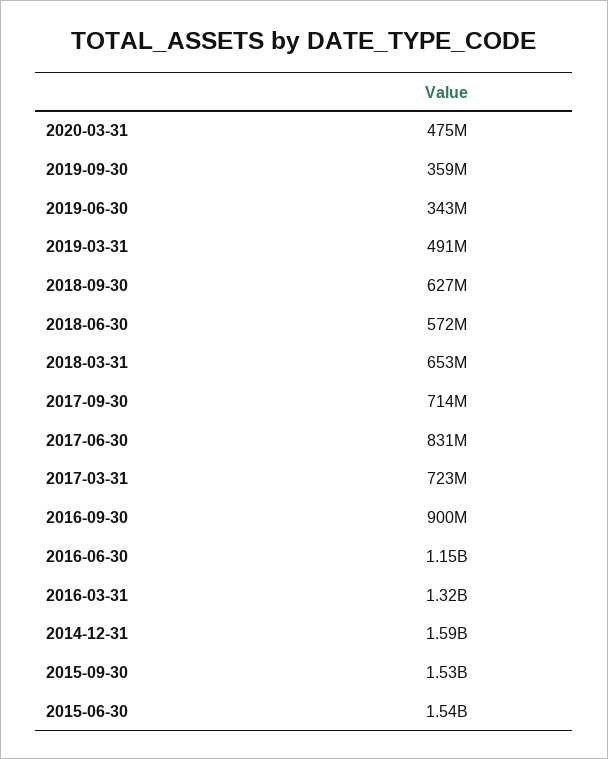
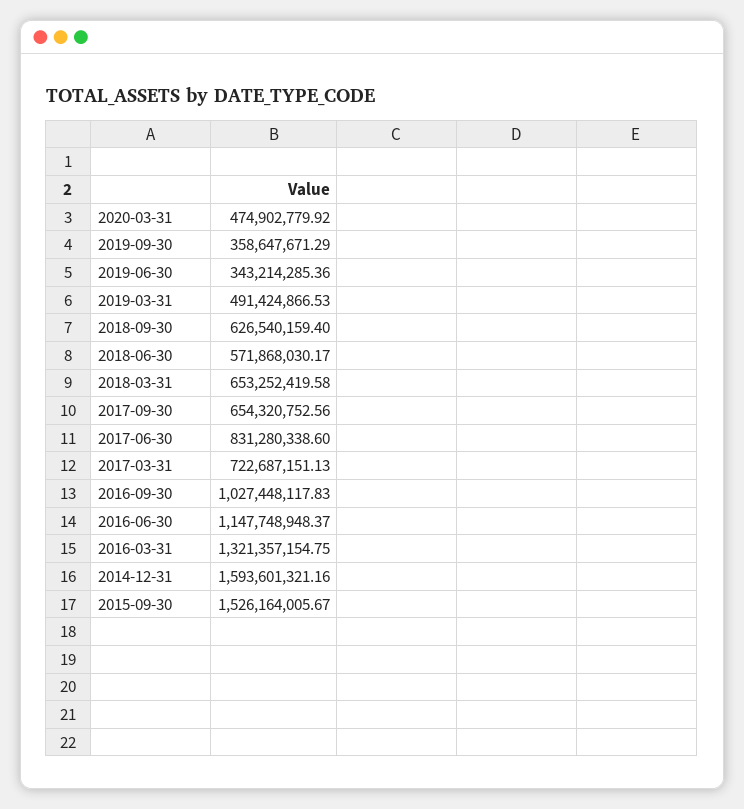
  {
    "2020-03-31": 474902779.92,
    "2019-09-30": 358647671.29,
    "2019-06-30": 343214285.36,
    "2019-03-31": 491424866.53,
    "2018-09-30": 626540159.4,
    "2018-06-30": 571868030.17,
    "2018-03-31": 653252419.58,
-   "2017-09-30": 714000000,
+   "2017-09-30": 654320752.56,
    "2017-06-30": 831280338.6,
    "2017-03-31": 722687151.13,
-   "2016-09-30": 900000000,
+   "2016-09-30": 1027448117.83,
    "2016-06-30": 1147748948.37,
    "2016-03-31": 1321357154.75,
    "2014-12-31": 1593601321.16,
-   "2015-09-30": 1526164005.67,
+   "2015-09-30": 1526164005.67
-   "2015-06-30": 1540000000
  }

